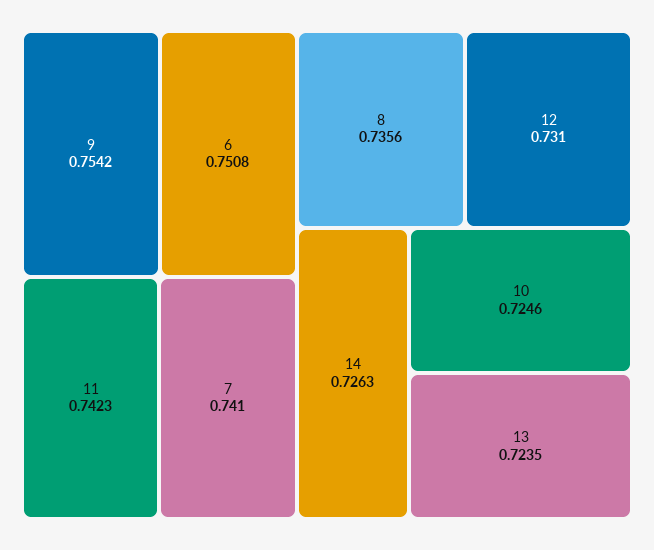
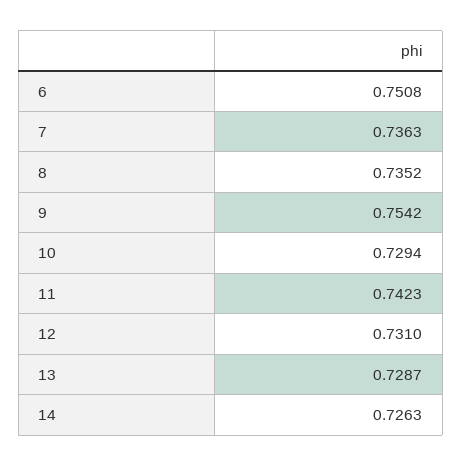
  {
    "9": 0.7542,
    "6": 0.7508,
    "11": 0.7423,
-   "7": 0.741,
+   "7": 0.7363,
-   "8": 0.7356,
+   "8": 0.7352,
    "12": 0.731,
    "14": 0.7263,
-   "10": 0.7246,
+   "10": 0.7294,
-   "13": 0.7235
+   "13": 0.7287
  }

